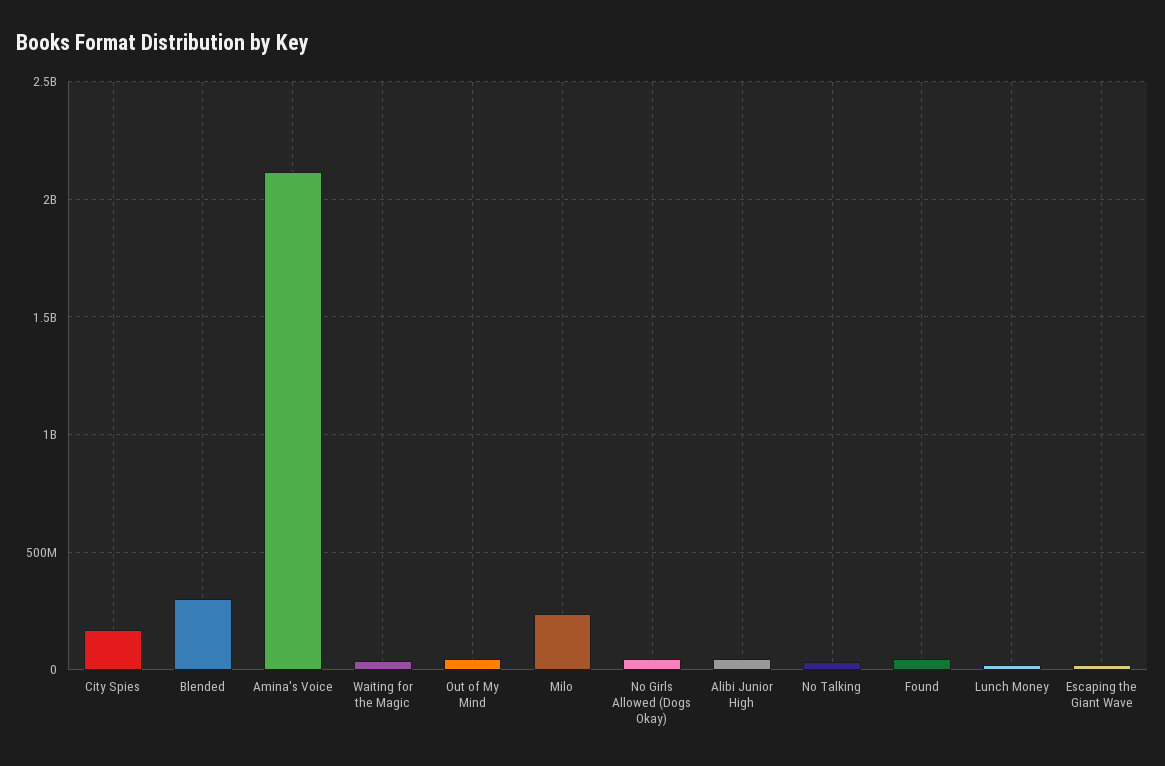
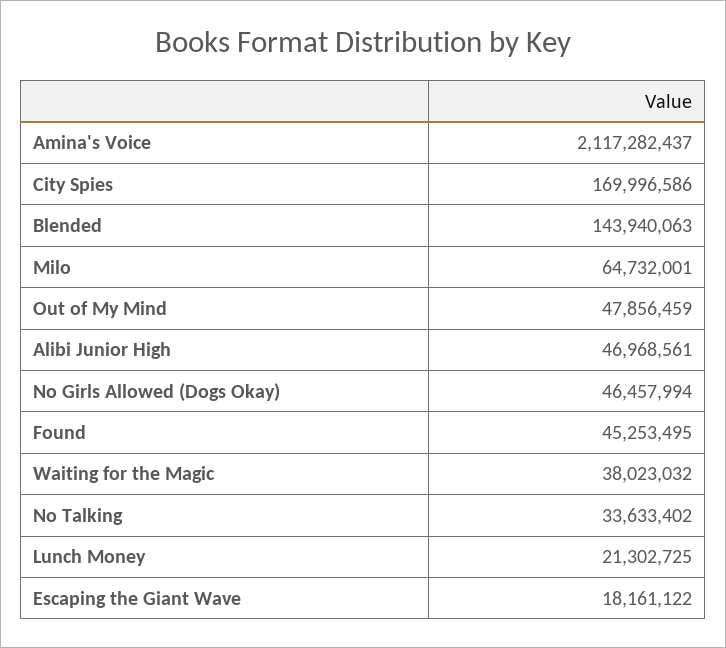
  {
    "City Spies": 169996586,
-   "Blended": 300000000,
+   "Blended": 143940063,
    "Amina's Voice": 2117282437,
    "Waiting for the Magic": 38023032,
    "Out of My Mind": 47856459,
-   "Milo": 250000000,
+   "Milo": 64732001,
    "No Girls Allowed (Dogs Okay)": 46457994,
    "Alibi Junior High": 46968561,
    "No Talking": 33633402,
    "Found": 45253495,
    "Lunch Money": 21302725,
    "Escaping the Giant Wave": 18161122
  }

